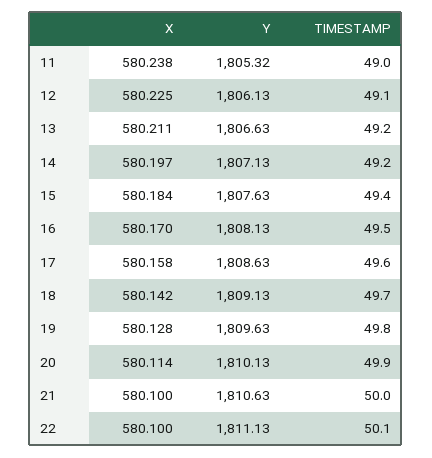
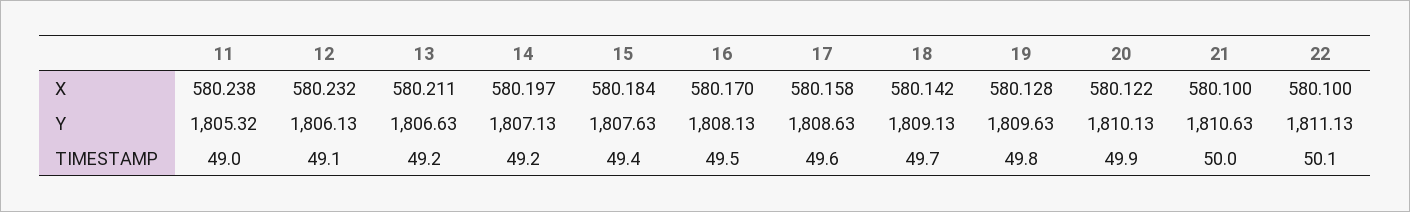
  {
    "X": {
      "11": 580.238,
-     "12": 580.225,
+     "12": 580.232,
      "13": 580.211,
      "14": 580.197,
      "15": 580.184,
      "16": 580.17,
      "17": 580.158,
      "18": 580.142,
      "19": 580.128,
-     "20": 580.114,
+     "20": 580.122,
      "21": 580.1,
      "22": 580.1
    },
    "Y": {
      "11": 1805.32,
      "12": 1806.13,
      "13": 1806.63,
      "14": 1807.13,
      "15": 1807.63,
      "16": 1808.13,
      "17": 1808.63,
      "18": 1809.13,
      "19": 1809.63,
      "20": 1810.13,
      "21": 1810.63,
      "22": 1811.13
    },
    "TIMESTAMP": {
      "11": 49,
      "12": 49.1,
      "13": 49.2,
      "14": 49.2,
      "15": 49.4,
      "16": 49.5,
      "17": 49.6,
      "18": 49.7,
      "19": 49.8,
      "20": 49.9,
      "21": 50,
      "22": 50.1
    }
  }

